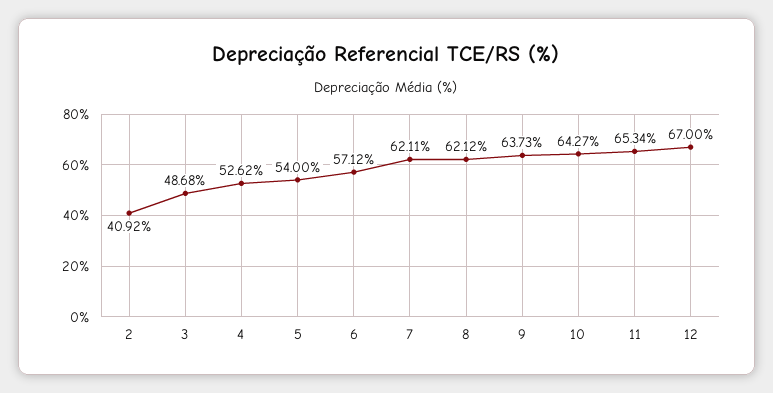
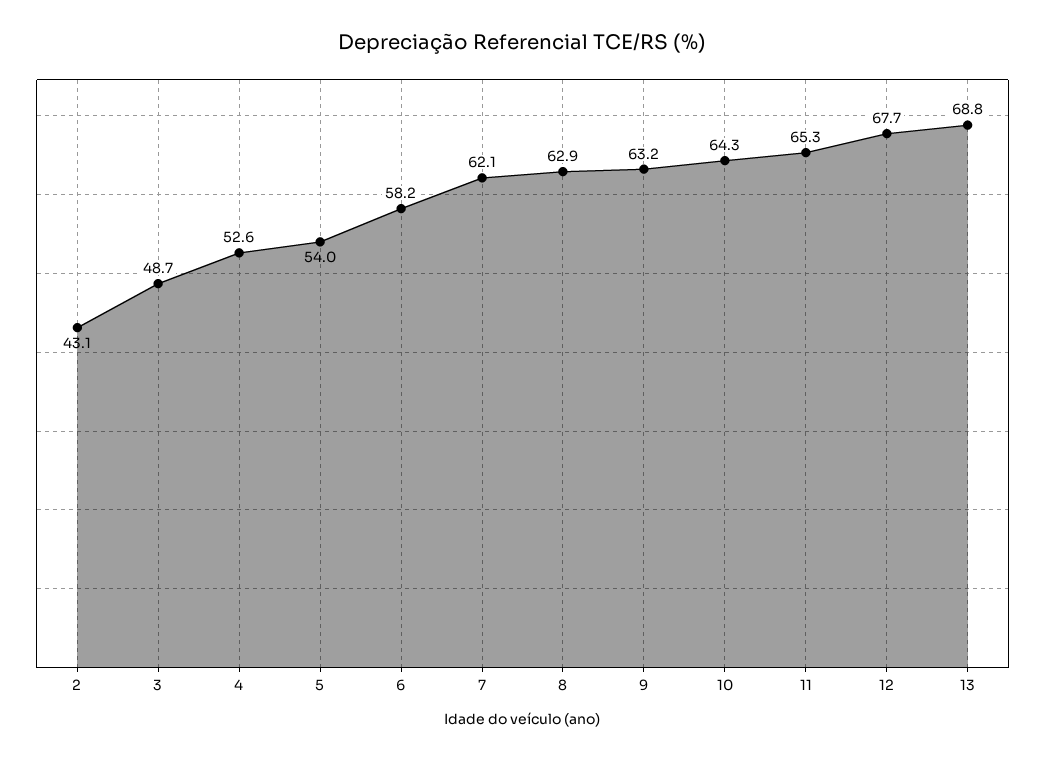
  {
-   "2": 40.92,
+   "2": 43.1,
    "3": 48.68,
    "4": 52.62,
    "5": 54,
-   "6": 57.12,
+   "6": 58.2,
    "7": 62.11,
-   "8": 62.12,
+   "8": 62.9,
-   "9": 63.73,
+   "9": 63.2,
    "10": 64.27,
    "11": 65.34,
-   "12": 67
+   "12": 67.7,
+   "13": 68.8
  }

